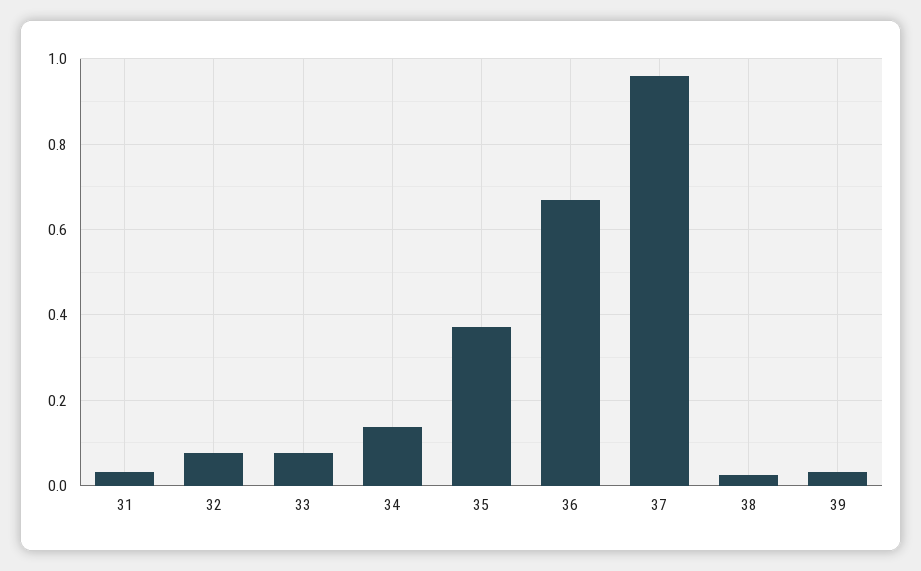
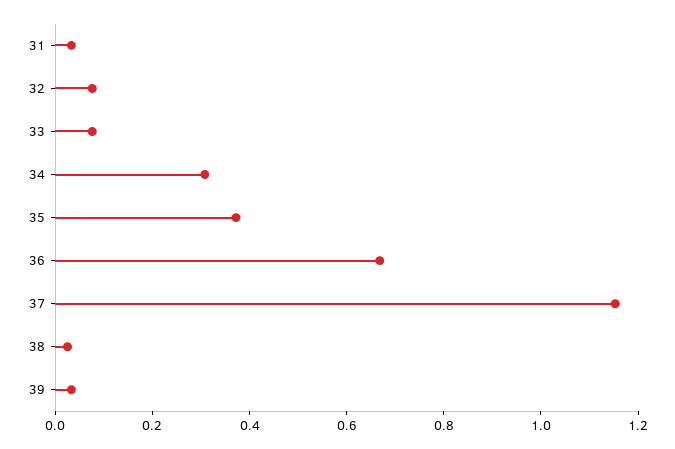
  {
    "31": 0.04,
    "32": 0.08,
    "33": 0.08,
-   "34": 0.14,
+   "34": 0.3,
    "35": 0.38,
    "36": 0.66,
-   "37": 0.96,
+   "37": 1.15,
    "38": 0.02,
    "39": 0.04
  }

